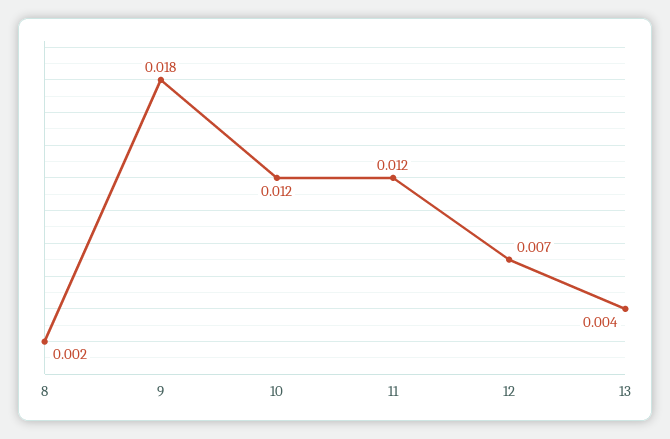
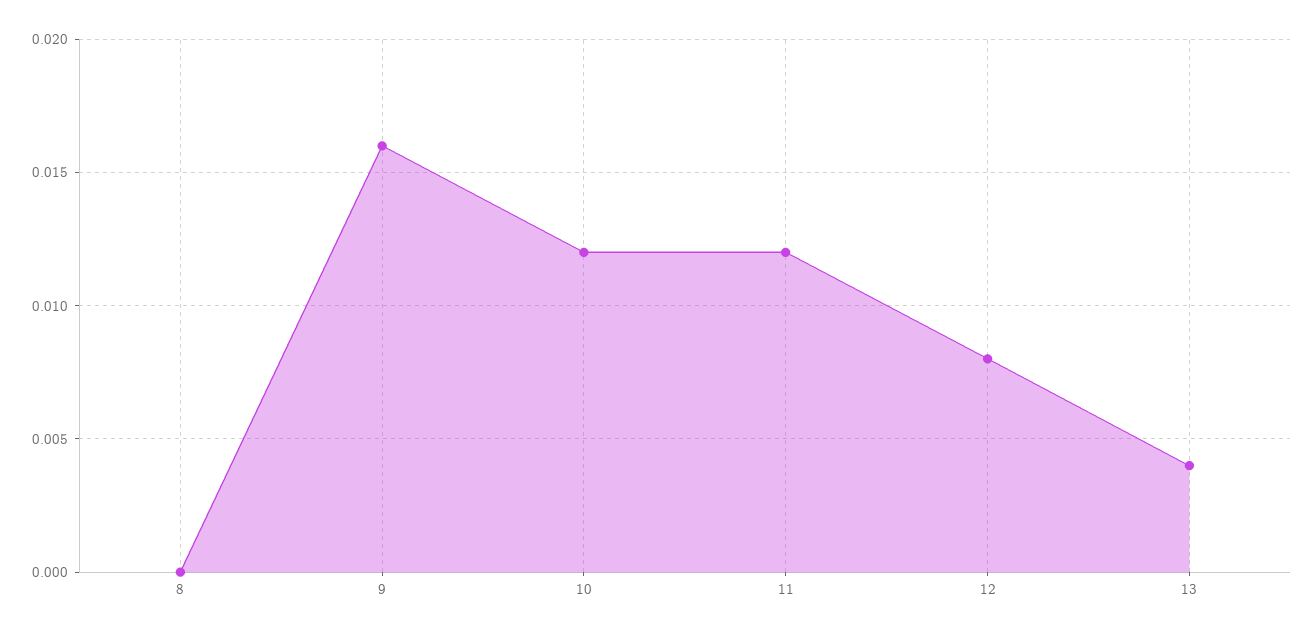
  {
-   "8": 0.002,
+   "8": 0,
-   "9": 0.018,
+   "9": 0.016,
    "10": 0.012,
    "11": 0.012,
-   "12": 0.007,
+   "12": 0.008,
    "13": 0.004
  }

